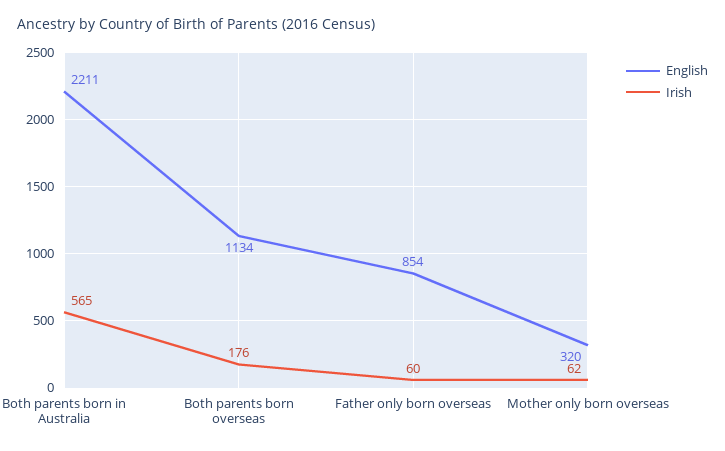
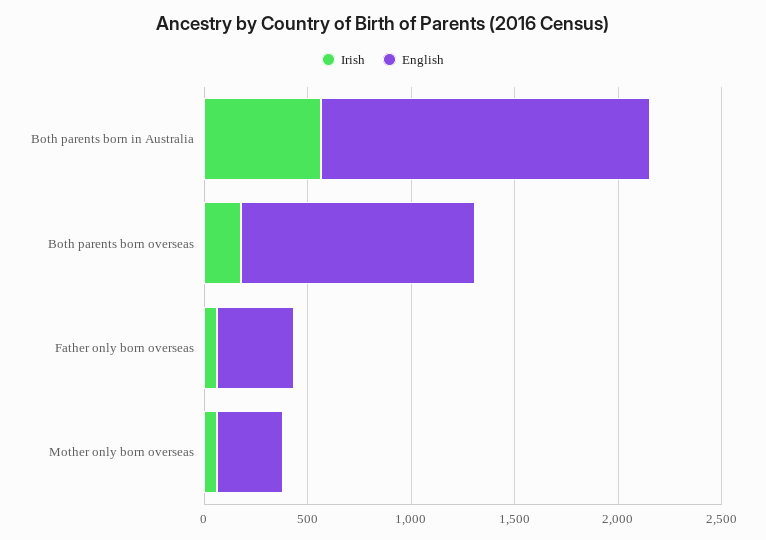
  {
    "English": {
-     "Both parents born in Australia": 2211,
+     "Both parents born in Australia": 1600,
      "Both parents born overseas": 1134,
-     "Father only born overseas": 854,
+     "Father only born overseas": 400,
      "Mother only born overseas": 320
    },
    "Irish": {
      "Both parents born in Australia": 565,
      "Both parents born overseas": 176,
      "Father only born overseas": 60,
      "Mother only born overseas": 62
    }
  }

